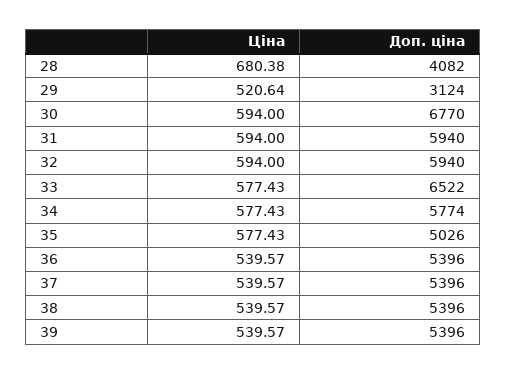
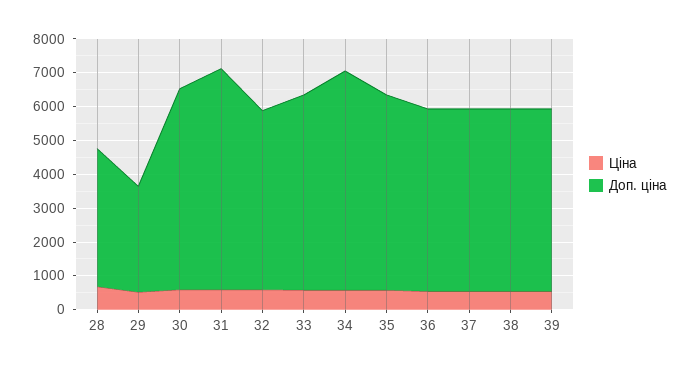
  {
    "Ціна": {
      "28": 680.38,
      "29": 520.64,
      "30": 594,
      "31": 594,
      "32": 594,
      "33": 577.43,
      "34": 577.43,
      "35": 577.43,
      "36": 539.57,
      "37": 539.57,
      "38": 539.57,
      "39": 539.57
    },
    "Доп. ціна": {
      "28": 4082,
      "29": 3124,
-     "30": 6770,
+     "30": 6000,
-     "31": 5940,
+     "31": 6500,
-     "32": 5940,
+     "32": 5250,
-     "33": 6522,
+     "33": 5750,
-     "34": 5774,
+     "34": 6500,
-     "35": 5026,
+     "35": 5750,
      "36": 5396,
      "37": 5396,
      "38": 5396,
      "39": 5396
    }
  }

